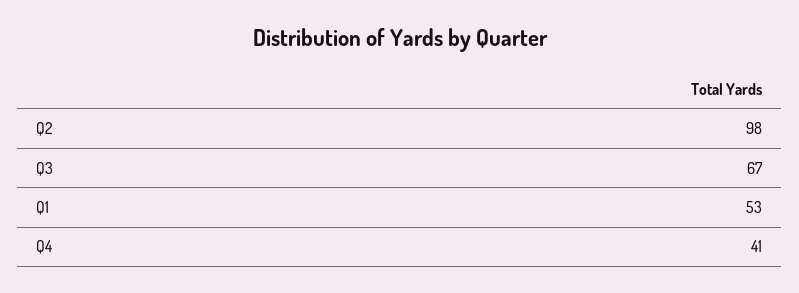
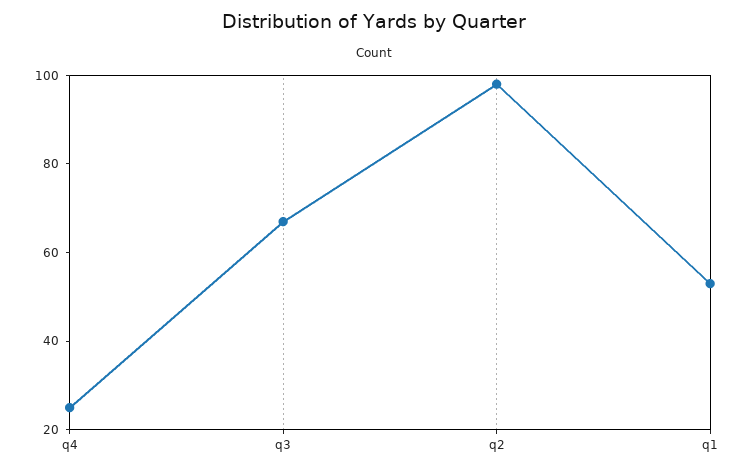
  {
    "Q2": 98,
    "Q3": 67,
    "Q1": 53,
-   "Q4": 41
+   "Q4": 25
  }

